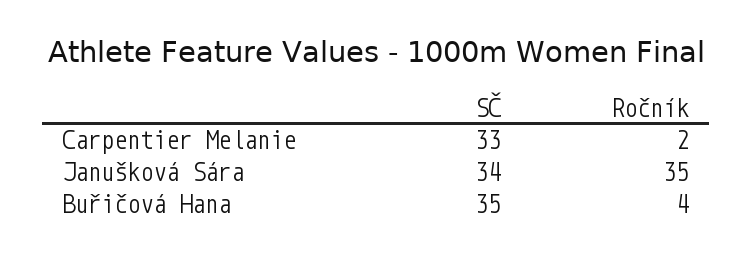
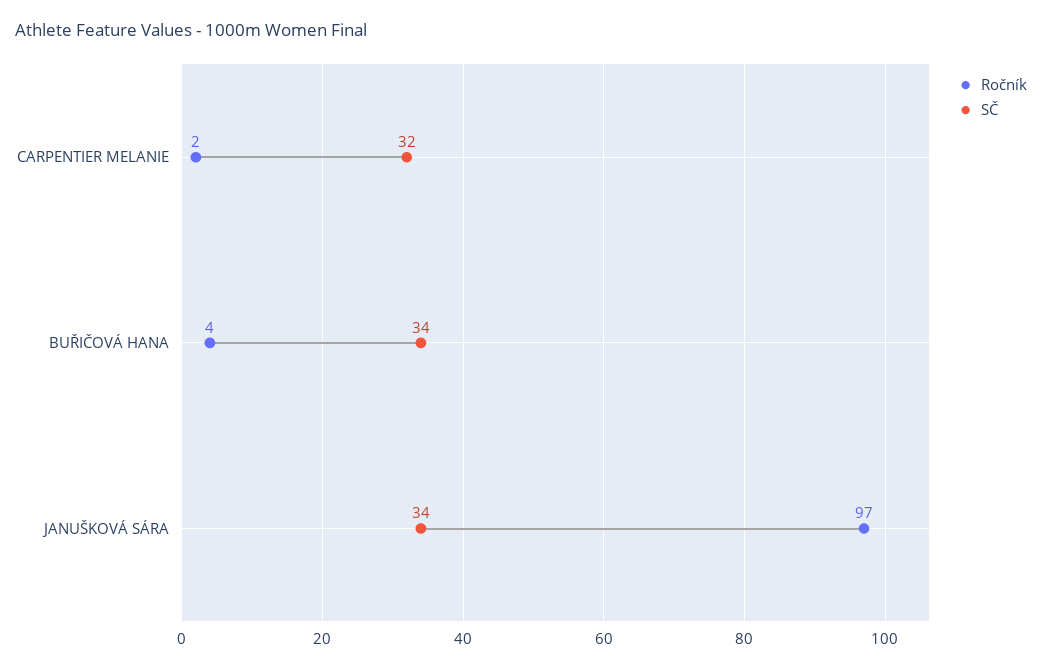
  {
    "SČ": {
-     "Carpentier Melanie": 33,
+     "Carpentier Melanie": 32,
      "Janušková Sára": 34,
-     "Buřičová Hana": 35
+     "Buřičová Hana": 34
    },
    "Ročník": {
      "Carpentier Melanie": 2,
-     "Janušková Sára": 35,
+     "Janušková Sára": 97,
      "Buřičová Hana": 4
    }
  }

